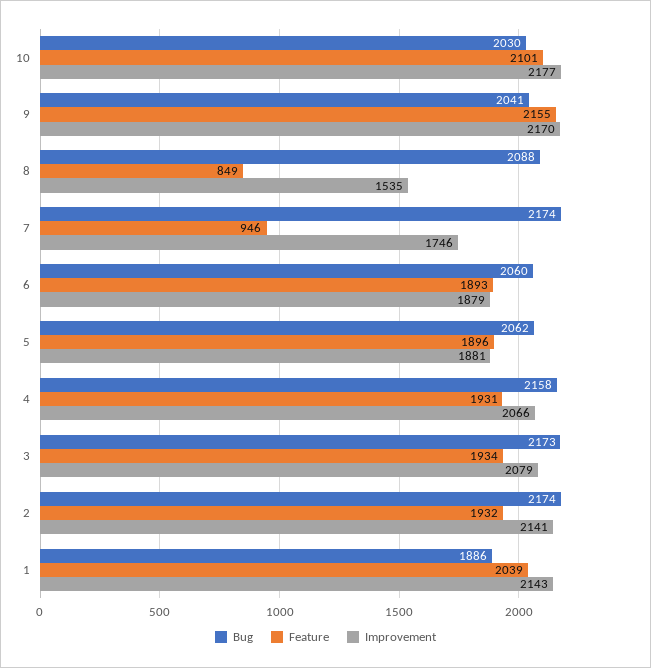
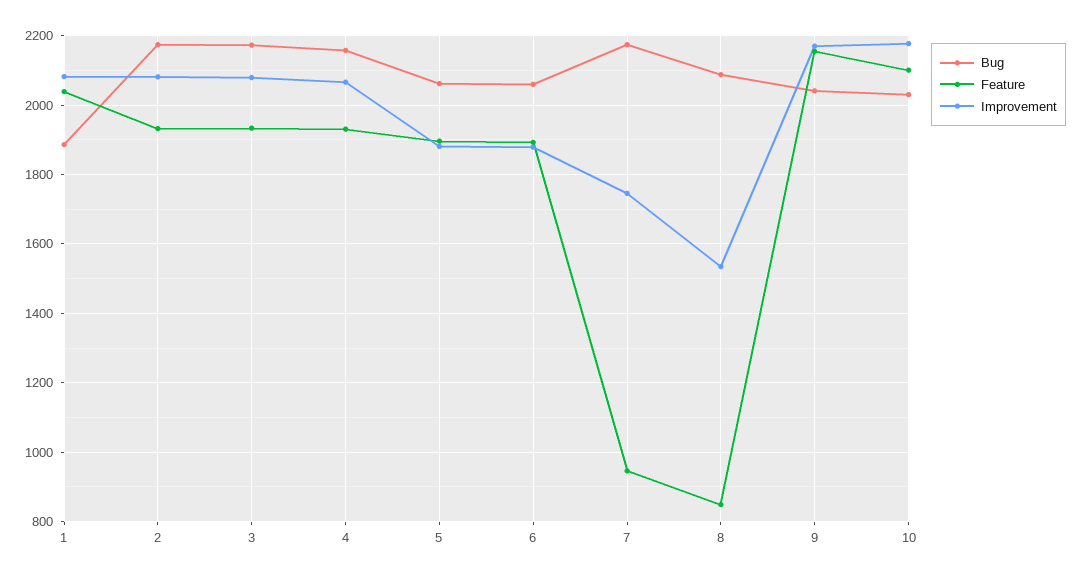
  {
    "Bug": {
      "10": 2030,
      "9": 2041,
      "8": 2088,
      "7": 2174,
      "6": 2060,
      "5": 2062,
      "4": 2158,
      "3": 2173,
      "2": 2174,
      "1": 1886
    },
    "Feature": {
      "10": 2101,
      "9": 2155,
      "8": 849,
      "7": 946,
      "6": 1893,
      "5": 1896,
      "4": 1931,
      "3": 1934,
      "2": 1932,
      "1": 2039
    },
    "Improvement": {
      "10": 2177,
      "9": 2170,
      "8": 1535,
      "7": 1746,
      "6": 1879,
      "5": 1881,
      "4": 2066,
      "3": 2079,
-     "2": 2141,
+     "2": 2080,
-     "1": 2143
+     "1": 2080
    }
  }

